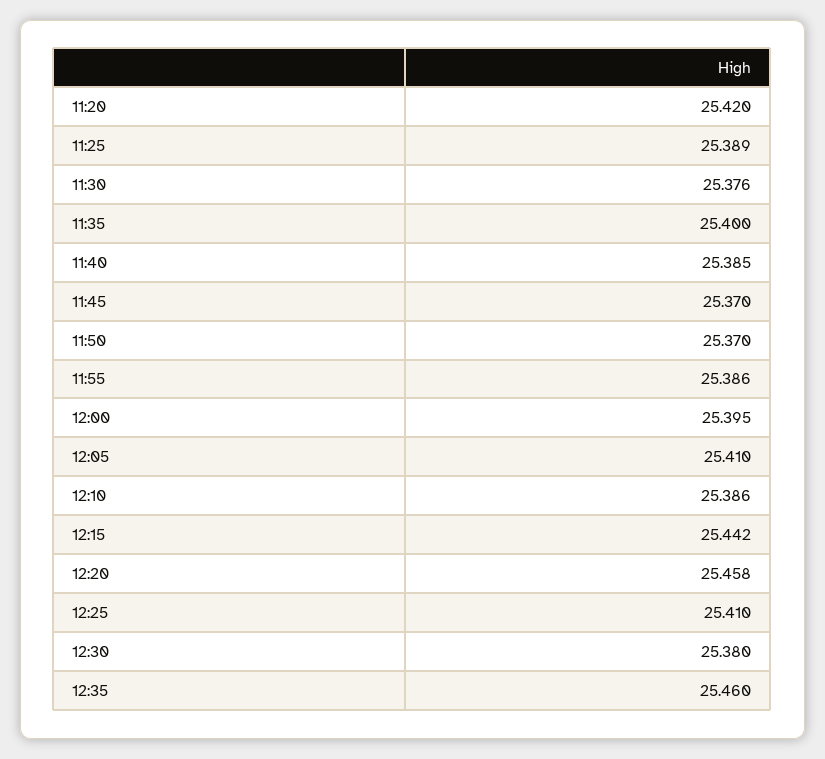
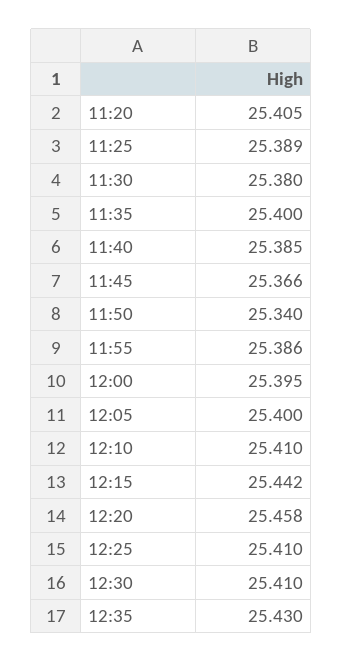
  {
-   "11:20": 25.42,
+   "11:20": 25.405,
    "11:25": 25.389,
-   "11:30": 25.376,
+   "11:30": 25.38,
    "11:35": 25.4,
    "11:40": 25.385,
-   "11:45": 25.37,
+   "11:45": 25.366,
-   "11:50": 25.37,
+   "11:50": 25.34,
    "11:55": 25.386,
    "12:00": 25.395,
-   "12:05": 25.41,
+   "12:05": 25.4,
-   "12:10": 25.386,
+   "12:10": 25.41,
    "12:15": 25.442,
    "12:20": 25.458,
    "12:25": 25.41,
-   "12:30": 25.38,
+   "12:30": 25.41,
-   "12:35": 25.46
+   "12:35": 25.43
  }

